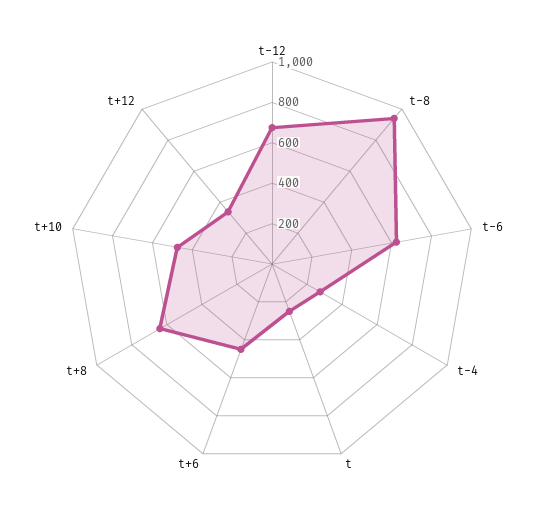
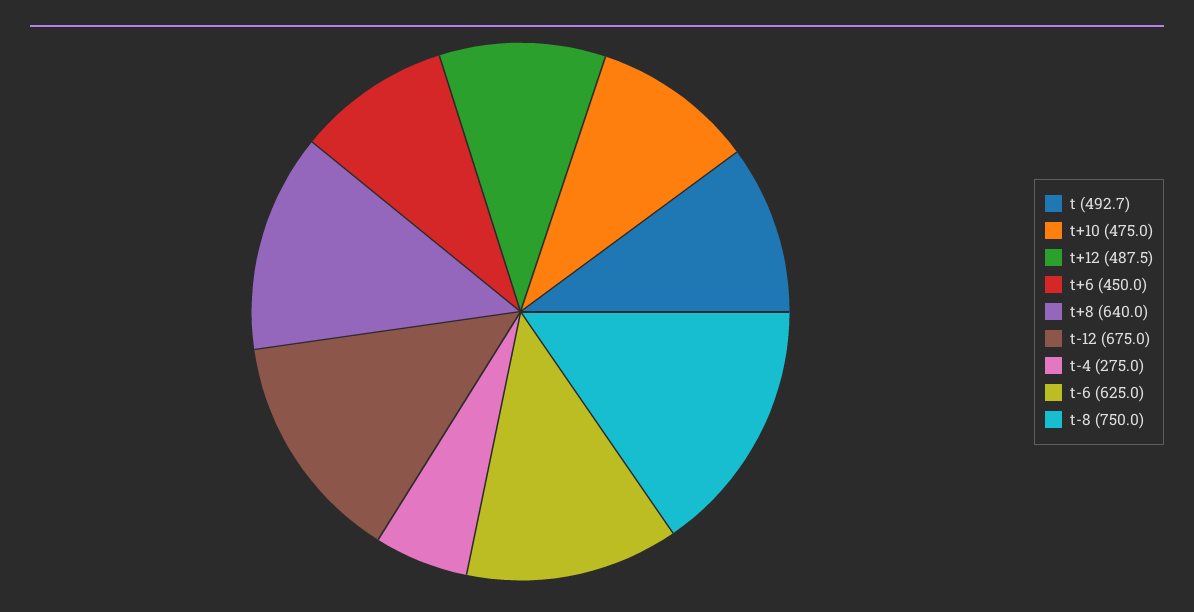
  {
    "t-12": 675,
-   "t-8": 950,
+   "t-8": 750,
    "t-6": 625,
    "t-4": 275,
-   "t": 250,
+   "t": 492.7,
    "t+6": 450,
    "t+8": 640,
    "t+10": 475,
-   "t+12": 350
+   "t+12": 487.5
  }

